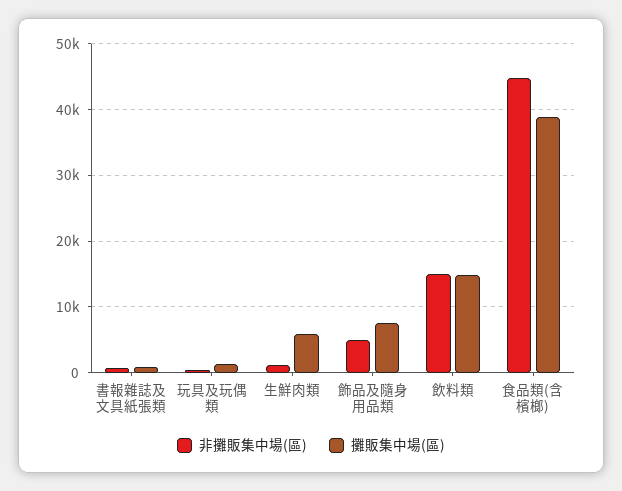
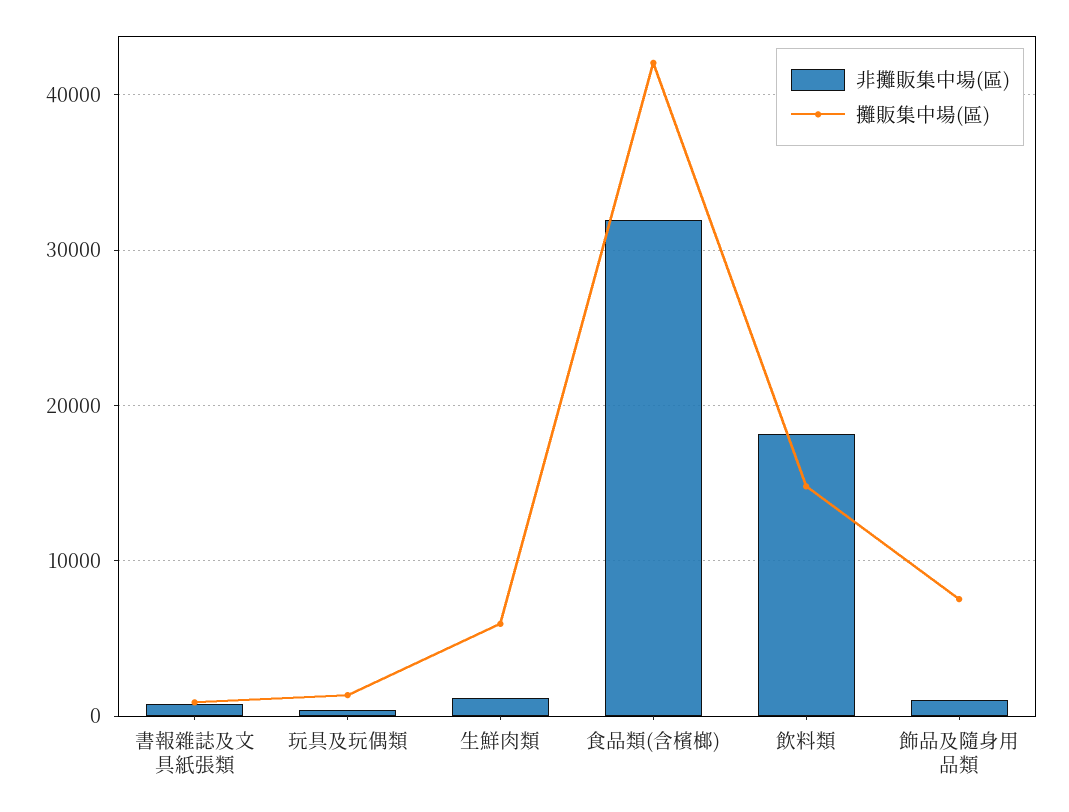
  {
    "非攤販集中場(區)": {
      "書報雜誌及文具紙張類": 1000,
      "玩具及玩偶類": 0,
      "生鮮肉類": 1000,
-     "飾品及隨身用品類": 5000,
+     "飾品及隨身用品類": 1000,
-     "飲料類": 15000,
+     "飲料類": 18000,
-     "食品類(含檳榔)": 45000
+     "食品類(含檳榔)": 32000
    },
    "攤販集中場(區)": {
      "書報雜誌及文具紙張類": 1000,
      "玩具及玩偶類": 1000,
      "生鮮肉類": 6000,
      "飾品及隨身用品類": 8000,
      "飲料類": 15000,
-     "食品類(含檳榔)": 39000
+     "食品類(含檳榔)": 42000
    }
  }

